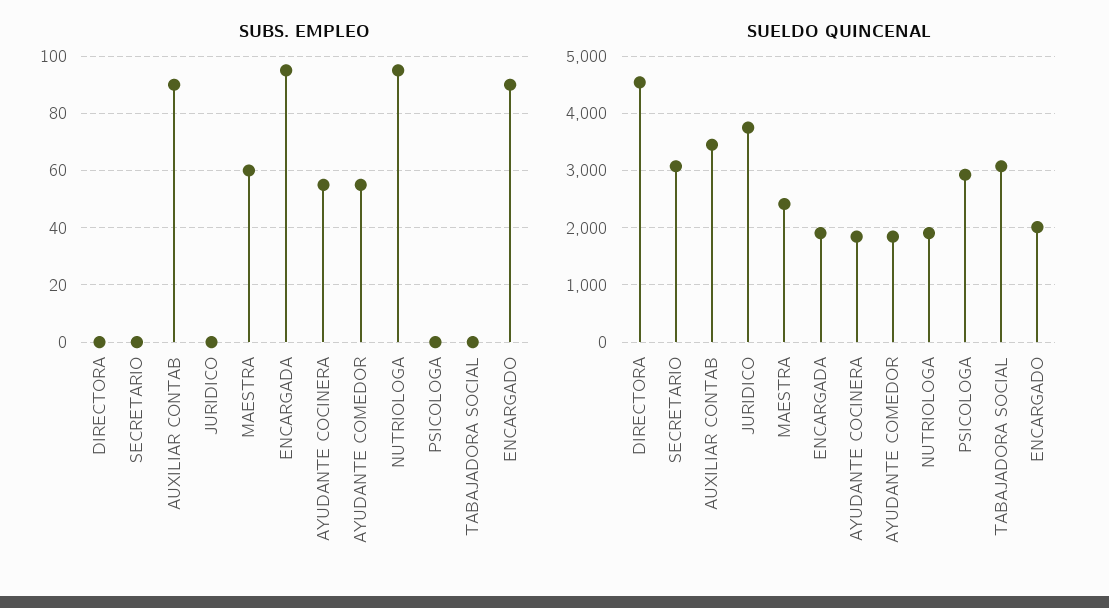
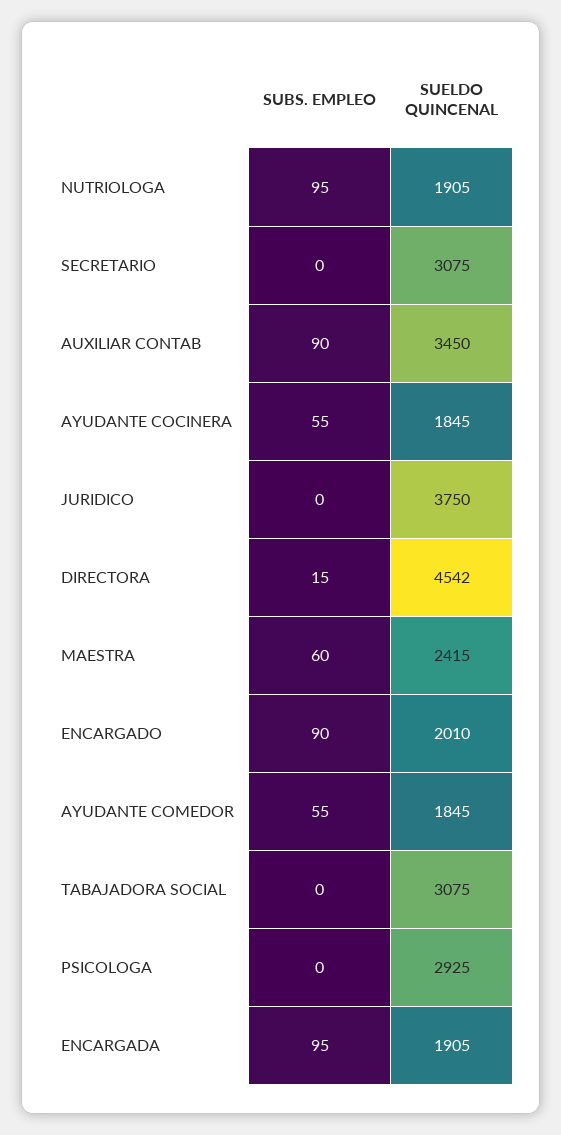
  {
    "SUBS. EMPLEO": {
-     "DIRECTORA": 0,
+     "DIRECTORA": 15,
      "SECRETARIO": 0,
      "AUXILIAR CONTAB": 90,
      "JURIDICO": 0,
      "MAESTRA": 60,
      "ENCARGADA": 95,
      "AYUDANTE COCINERA": 55,
      "AYUDANTE COMEDOR": 55,
      "NUTRIOLOGA": 95,
      "PSICOLOGA": 0,
      "TABAJADORA SOCIAL": 0,
      "ENCARGADO": 90
    },
    "SUELDO QUINCENAL": {
      "DIRECTORA": 4542,
      "SECRETARIO": 3075,
      "AUXILIAR CONTAB": 3450,
      "JURIDICO": 3750,
      "MAESTRA": 2415,
      "ENCARGADA": 1905,
      "AYUDANTE COCINERA": 1845,
      "AYUDANTE COMEDOR": 1845,
      "NUTRIOLOGA": 1905,
      "PSICOLOGA": 2925,
      "TABAJADORA SOCIAL": 3075,
      "ENCARGADO": 2010
    }
  }

